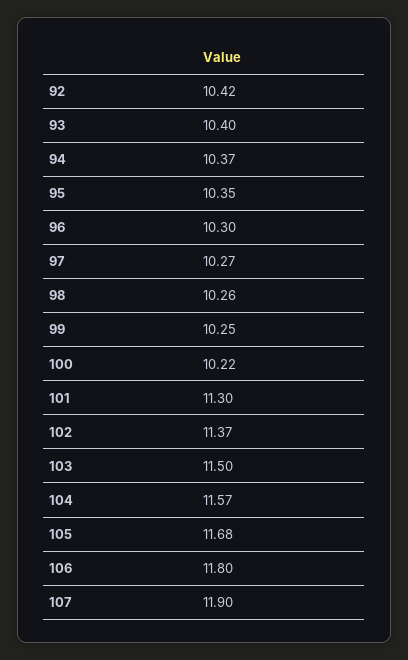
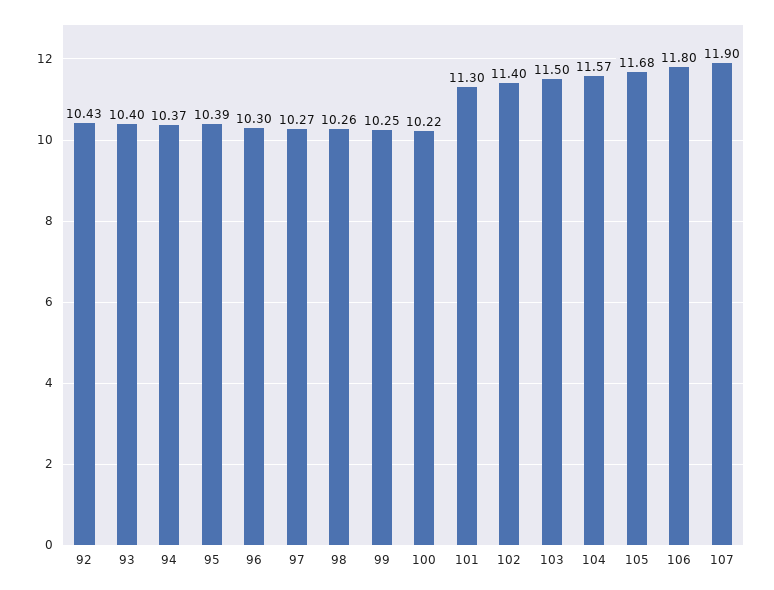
  {
-   "92": 10.42,
+   "92": 10.43,
    "93": 10.4,
    "94": 10.37,
-   "95": 10.35,
+   "95": 10.39,
    "96": 10.3,
    "97": 10.27,
    "98": 10.26,
    "99": 10.25,
    "100": 10.22,
    "101": 11.3,
-   "102": 11.37,
+   "102": 11.4,
    "103": 11.5,
    "104": 11.57,
    "105": 11.68,
    "106": 11.8,
    "107": 11.9
  }

